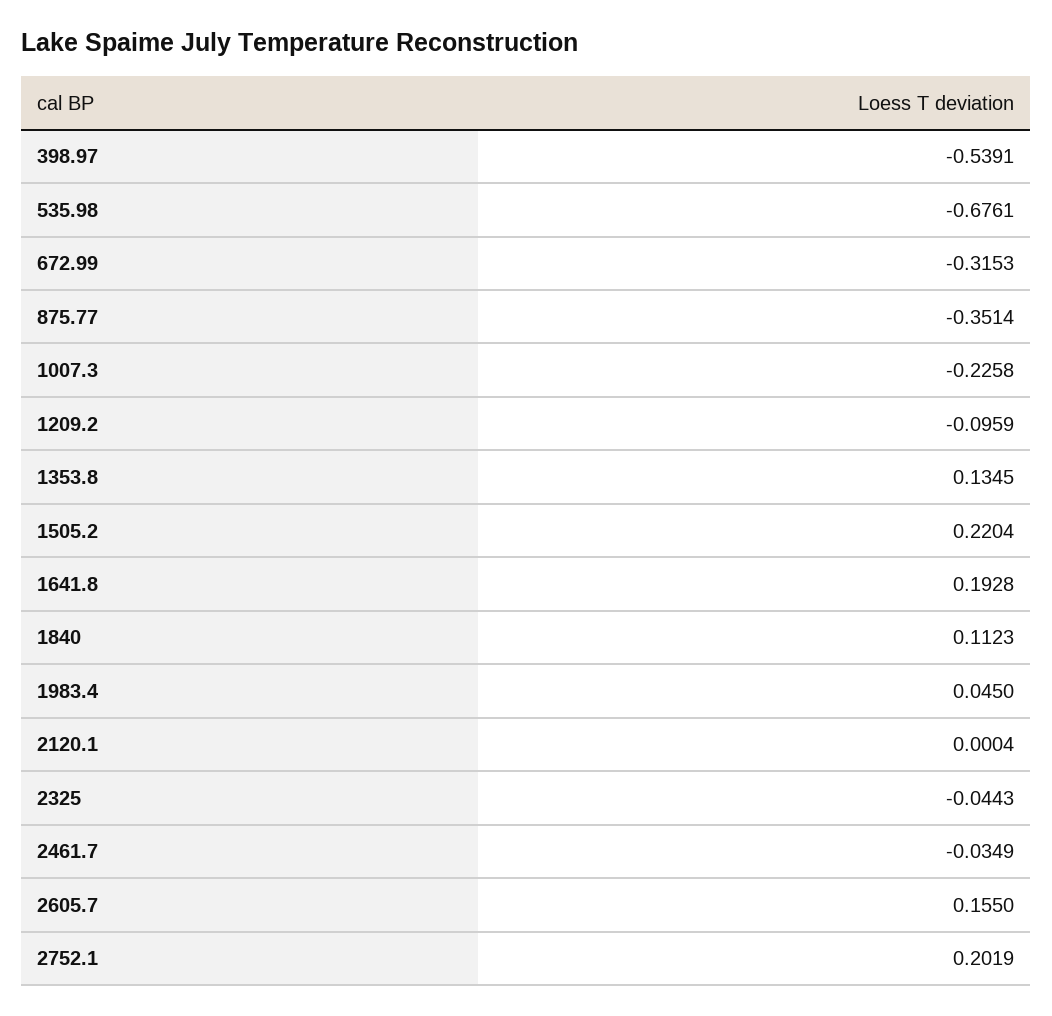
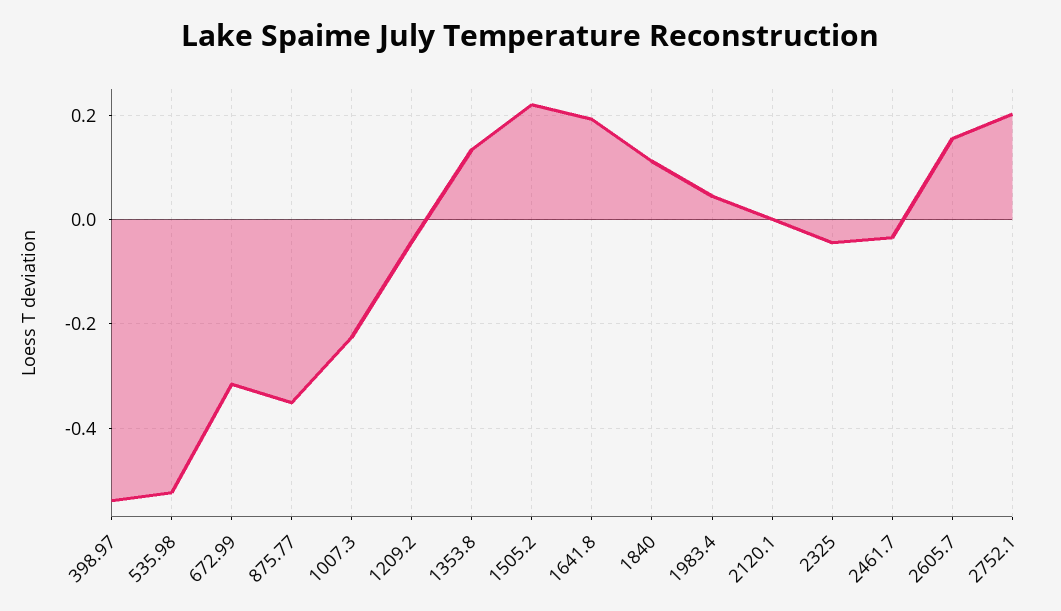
  {
    "398.97": -0.5391,
-   "535.98": -0.6761,
+   "535.98": -0.52,
    "672.99": -0.3153,
    "875.77": -0.3514,
    "1007.3": -0.2258,
-   "1209.2": -0.0959,
+   "1209.2": -0.04,
    "1353.8": 0.1345,
    "1505.2": 0.2204,
    "1641.8": 0.1928,
    "1840": 0.1123,
    "1983.4": 0.045,
    "2120.1": 0.0004,
    "2325": -0.0443,
    "2461.7": -0.0349,
    "2605.7": 0.155,
    "2752.1": 0.2019
  }

